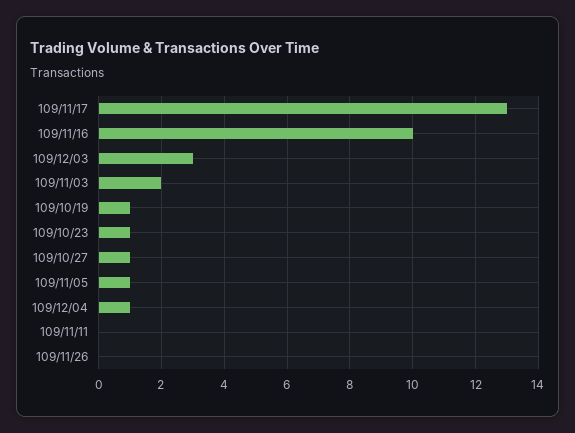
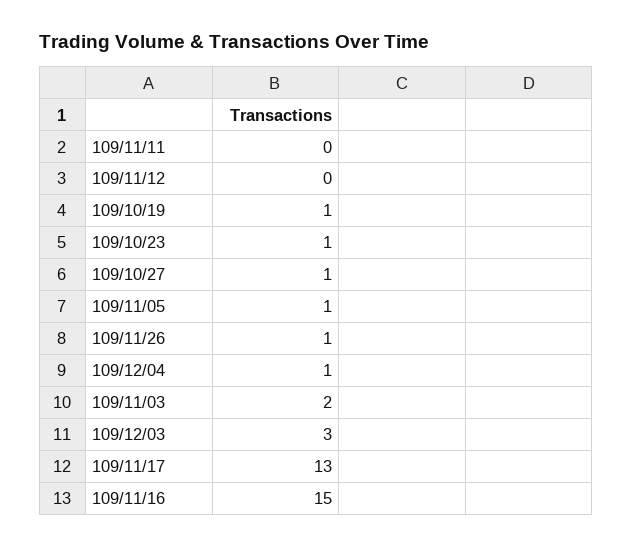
  {
    "109/11/17": 13,
-   "109/11/16": 10,
+   "109/11/16": 15,
    "109/12/03": 3,
    "109/11/03": 2,
    "109/10/19": 1,
    "109/10/23": 1,
    "109/10/27": 1,
    "109/11/05": 1,
    "109/12/04": 1,
    "109/11/11": 0,
-   "109/11/26": 0
+   "109/11/26": 1,
+   "109/11/12": 0
  }

